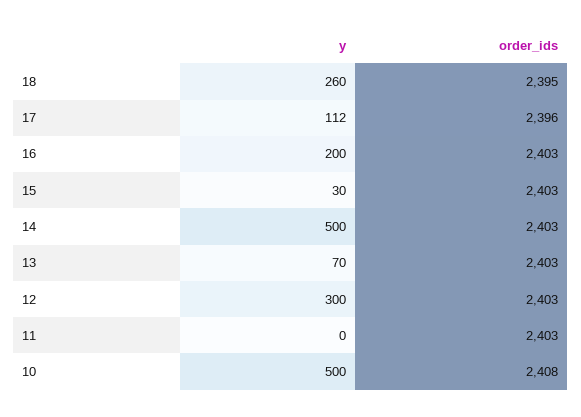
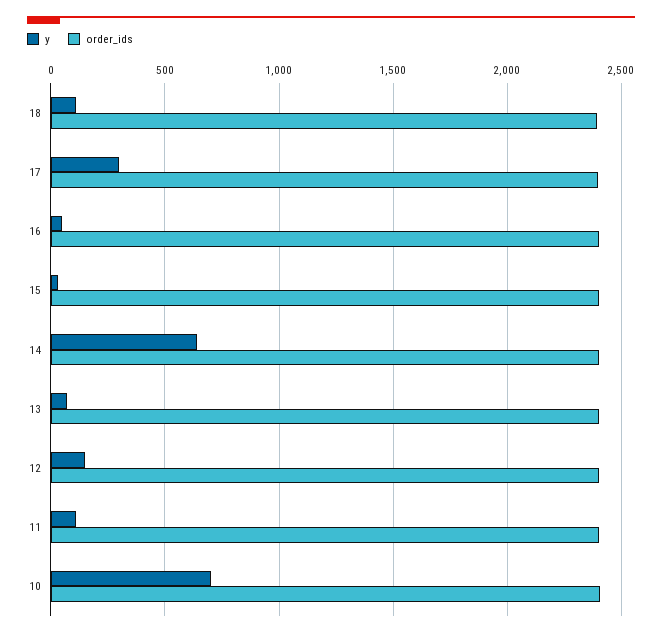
  {
    "y": {
-     "18": 260,
+     "18": 100,
-     "17": 112,
+     "17": 300,
-     "16": 200,
+     "16": 50,
      "15": 30,
-     "14": 500,
+     "14": 650,
      "13": 70,
-     "12": 300,
+     "12": 150,
-     "11": 0,
+     "11": 100,
-     "10": 500
+     "10": 700
    },
    "order_ids": {
      "18": 2395,
      "17": 2396,
      "16": 2403,
      "15": 2403,
      "14": 2403,
      "13": 2403,
      "12": 2403,
      "11": 2403,
      "10": 2408
    }
  }

